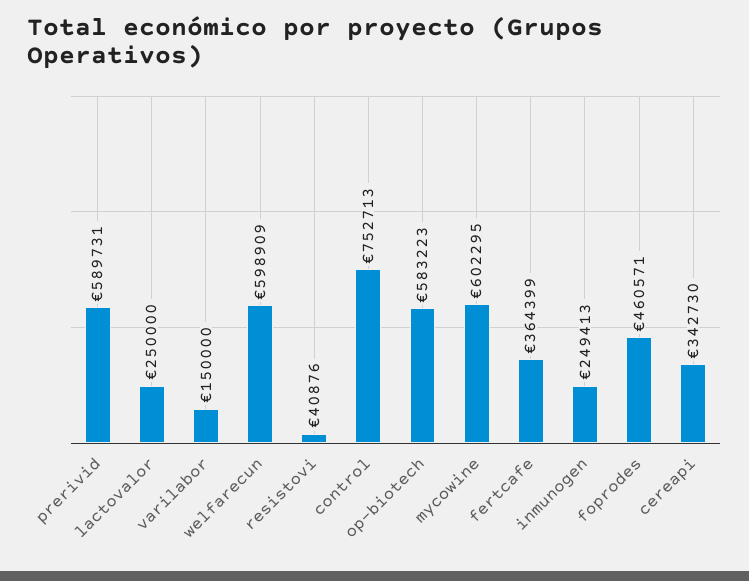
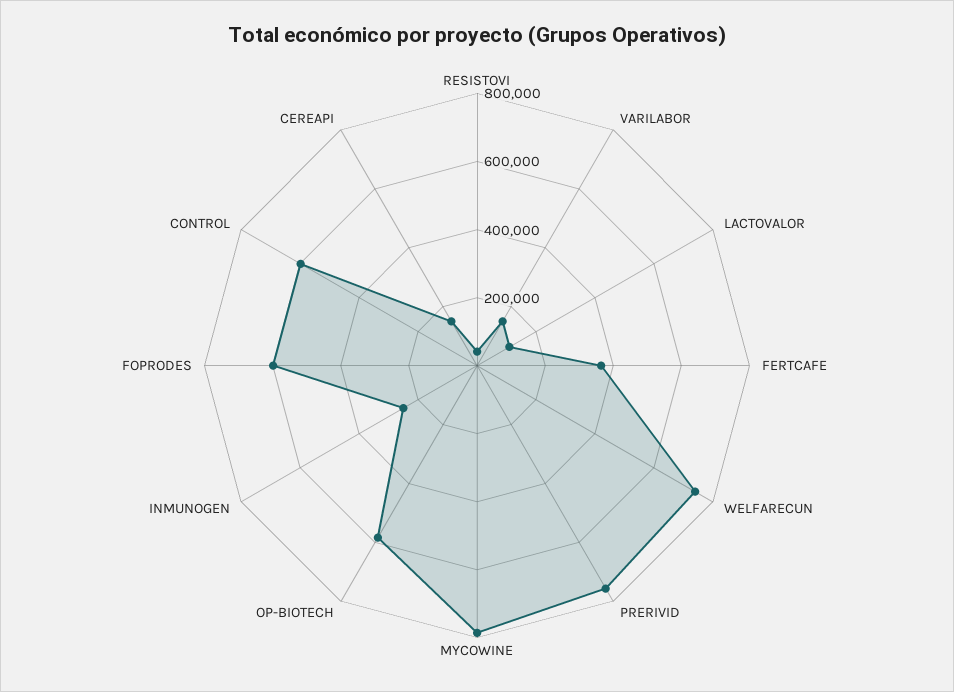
  {
-   "prerivid": 589731,
+   "prerivid": 750000,
-   "lactovalor": 250000,
+   "lactovalor": 100000,
    "varilabor": 150000,
-   "welfarecun": 598909,
+   "welfarecun": 750000,
    "resistovi": 40876,
-   "control": 752713,
+   "control": 600000,
    "op-biotech": 583223,
-   "mycowine": 602295,
+   "mycowine": 800000,
    "fertcafe": 364399,
    "inmunogen": 249413,
-   "foprodes": 460571,
+   "foprodes": 600000,
-   "cereapi": 342730
+   "cereapi": 150000
  }

